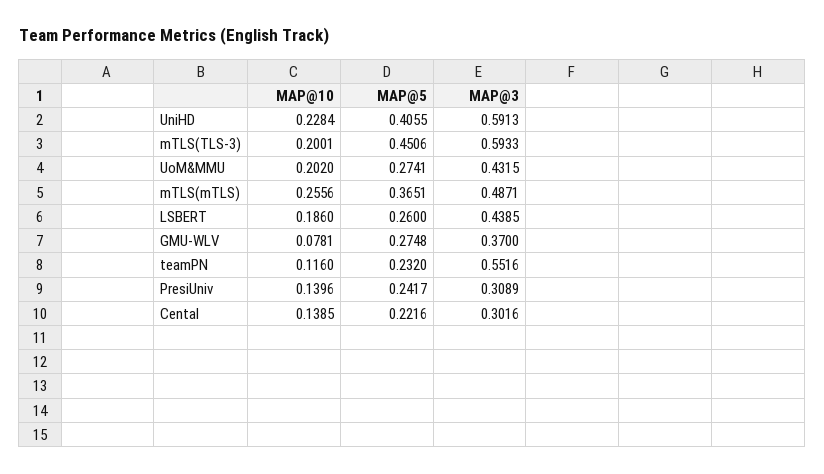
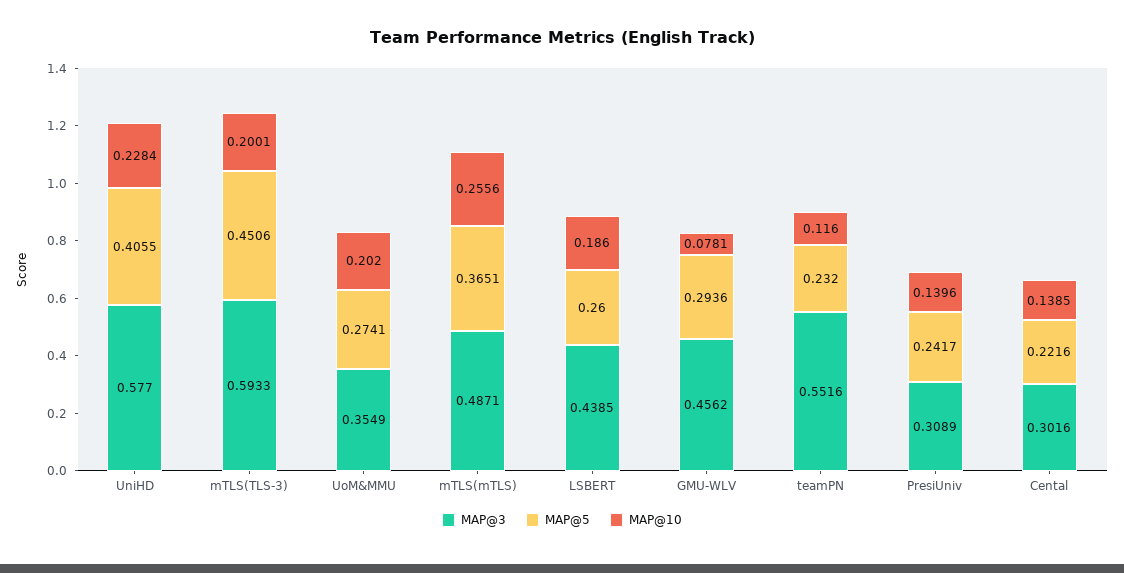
  {
    "MAP@10": {
      "UniHD": 0.2284,
      "mTLS(TLS-3)": 0.2001,
      "UoM&MMU": 0.202,
      "mTLS(mTLS)": 0.2556,
      "LSBERT": 0.186,
      "GMU-WLV": 0.0781,
      "teamPN": 0.116,
      "PresiUniv": 0.1396,
      "Cental": 0.1385
    },
    "MAP@5": {
      "UniHD": 0.4055,
      "mTLS(TLS-3)": 0.4506,
      "UoM&MMU": 0.2741,
      "mTLS(mTLS)": 0.3651,
      "LSBERT": 0.26,
-     "GMU-WLV": 0.2748,
+     "GMU-WLV": 0.2936,
      "teamPN": 0.232,
      "PresiUniv": 0.2417,
      "Cental": 0.2216
    },
    "MAP@3": {
-     "UniHD": 0.5913,
+     "UniHD": 0.577,
      "mTLS(TLS-3)": 0.5933,
-     "UoM&MMU": 0.4315,
+     "UoM&MMU": 0.3549,
      "mTLS(mTLS)": 0.4871,
      "LSBERT": 0.4385,
-     "GMU-WLV": 0.37,
+     "GMU-WLV": 0.4562,
      "teamPN": 0.5516,
      "PresiUniv": 0.3089,
      "Cental": 0.3016
    }
  }

